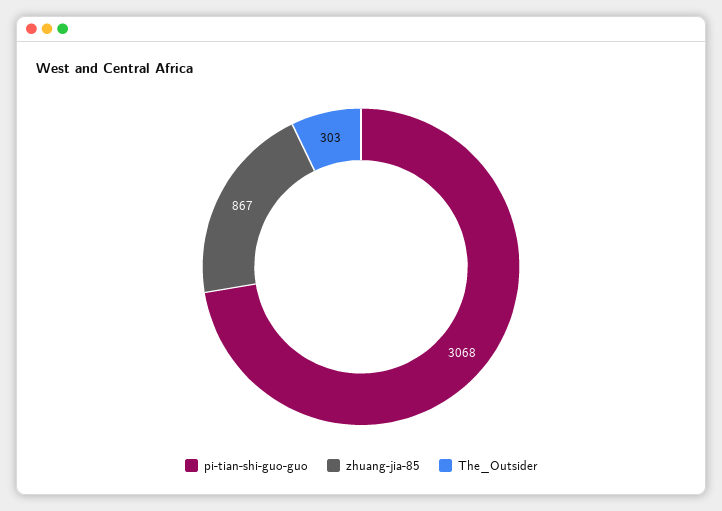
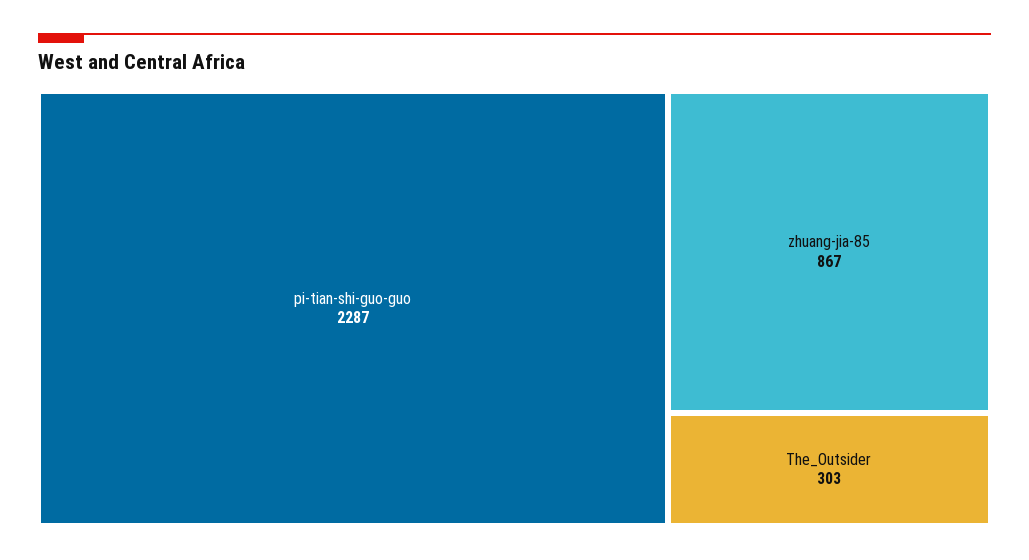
  {
-   "pi-tian-shi-guo-guo": 3068,
+   "pi-tian-shi-guo-guo": 2287,
    "zhuang-jia-85": 867,
    "The_Outsider": 303
  }

